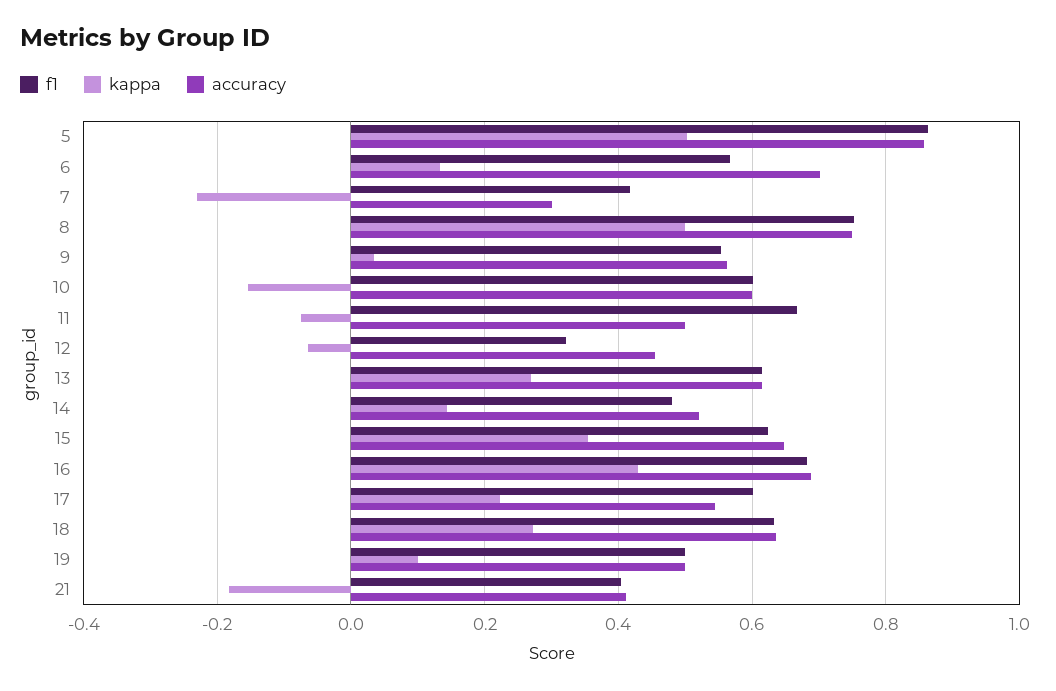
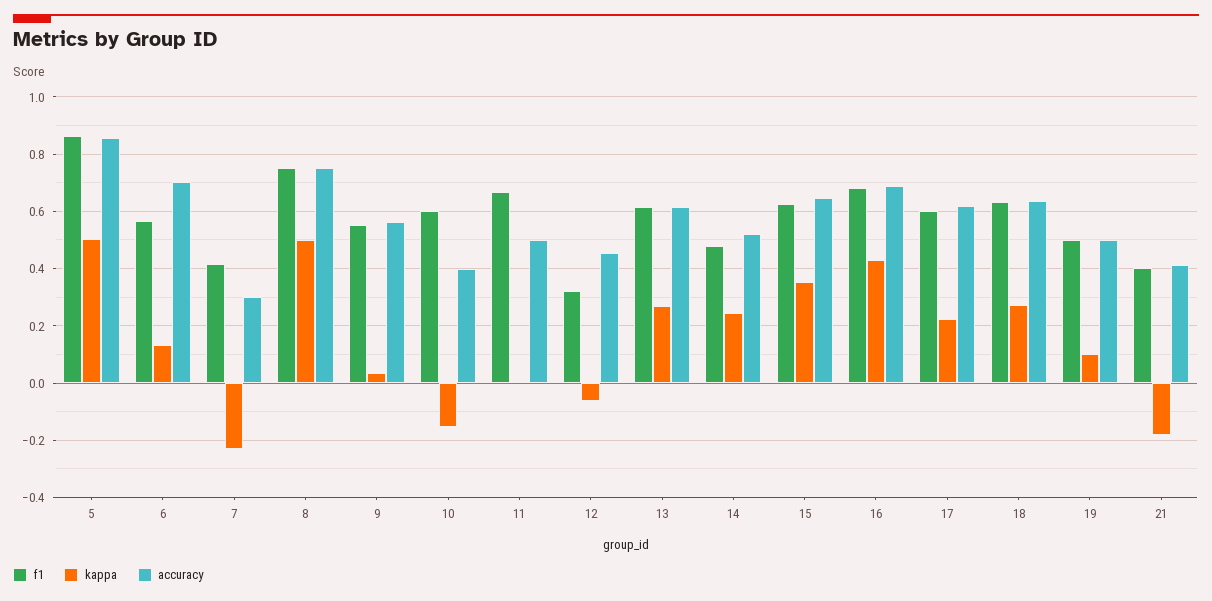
  {
    "f1": {
      "5": 0.86,
      "6": 0.56,
      "7": 0.42,
      "8": 0.76,
      "9": 0.56,
      "10": 0.6,
      "11": 0.66,
      "12": 0.32,
      "13": 0.62,
      "14": 0.48,
      "15": 0.62,
      "16": 0.68,
      "17": 0.6,
      "18": 0.64,
      "19": 0.5,
      "21": 0.4
    },
    "kappa": {
      "5": 0.5,
      "6": 0.14,
      "7": -0.24,
      "8": 0.5,
      "9": 0.04,
      "10": -0.16,
-     "11": -0.08,
+     "11": 0,
      "12": -0.06,
      "13": 0.26,
-     "14": 0.14,
+     "14": 0.25,
      "15": 0.36,
      "16": 0.42,
      "17": 0.22,
      "18": 0.28,
      "19": 0.1,
      "21": -0.18
    },
    "accuracy": {
      "5": 0.86,
      "6": 0.7,
      "7": 0.3,
      "8": 0.76,
      "9": 0.56,
-     "10": 0.6,
+     "10": 0.4,
      "11": 0.5,
      "12": 0.46,
      "13": 0.62,
      "14": 0.52,
      "15": 0.64,
      "16": 0.68,
-     "17": 0.54,
+     "17": 0.625,
      "18": 0.64,
      "19": 0.5,
      "21": 0.42
    }
  }

